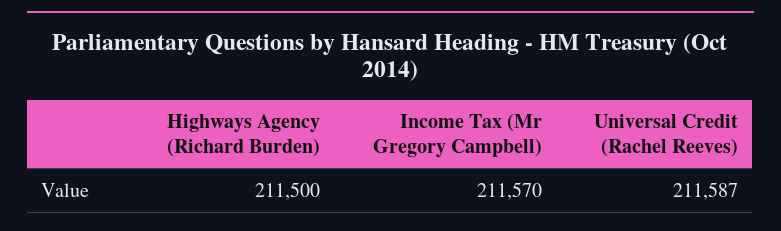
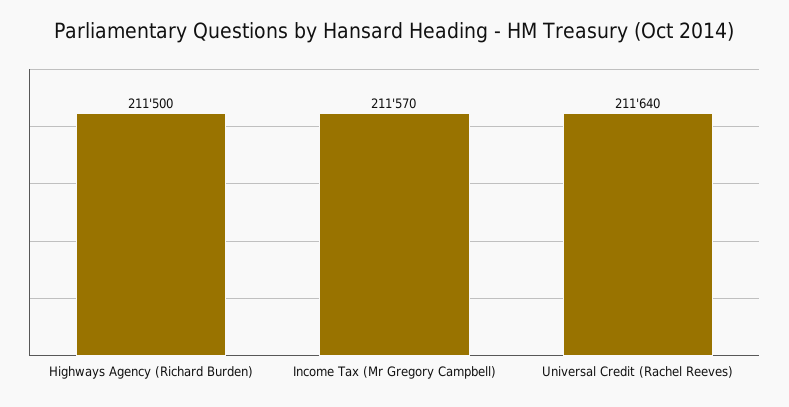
  {
    "Highways Agency (Richard Burden)": 211500,
    "Income Tax (Mr Gregory Campbell)": 211570,
-   "Universal Credit (Rachel Reeves)": 211587
+   "Universal Credit (Rachel Reeves)": 211640
  }

